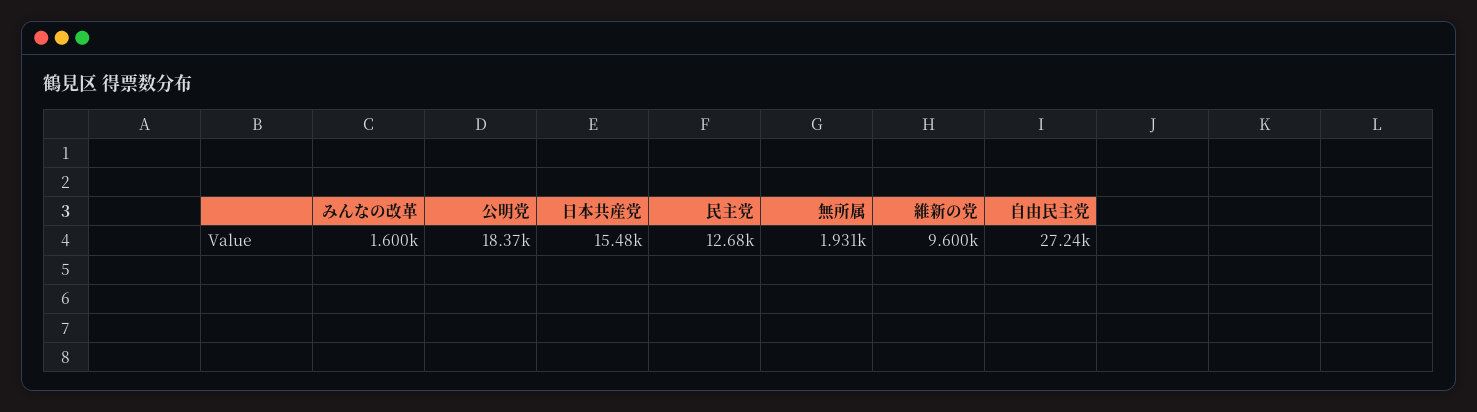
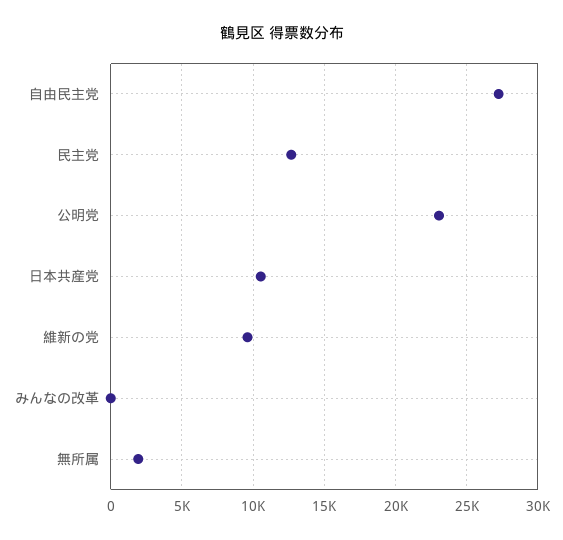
  {
-   "みんなの改革": 1600,
+   "みんなの改革": 0,
-   "公明党": 18370,
+   "公明党": 23000,
-   "日本共産党": 15480,
+   "日本共産党": 10500,
    "民主党": 12680,
    "無所属": 1931,
    "維新の党": 9600,
    "自由民主党": 27240
  }

